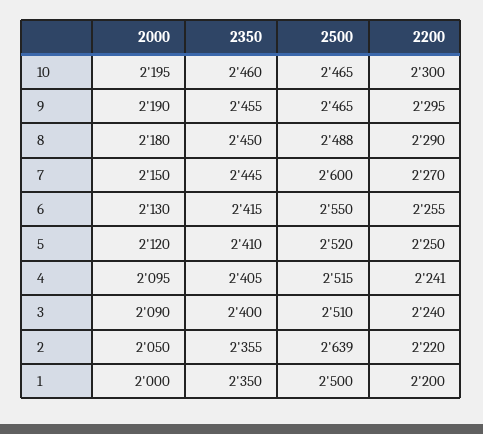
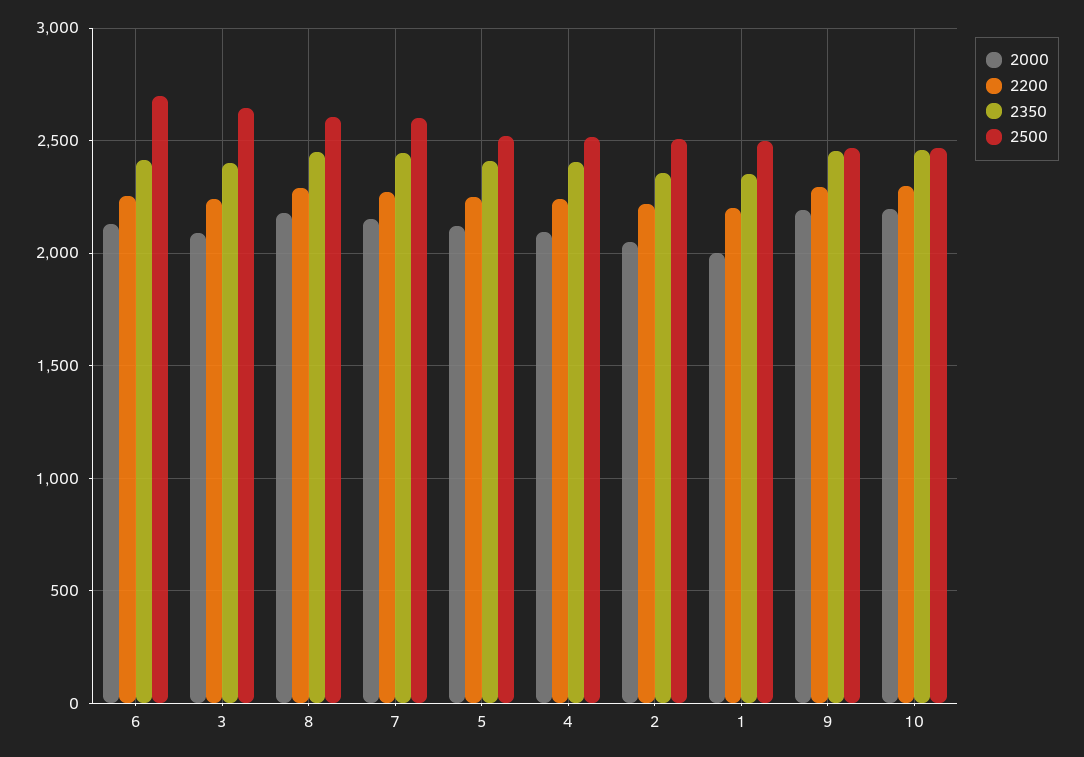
  {
    "2000": {
      "10": 2195,
      "9": 2190,
      "8": 2180,
      "7": 2150,
      "6": 2130,
      "5": 2120,
      "4": 2095,
      "3": 2090,
      "2": 2050,
      "1": 2000
    },
    "2350": {
      "10": 2460,
      "9": 2455,
      "8": 2450,
      "7": 2445,
      "6": 2415,
      "5": 2410,
      "4": 2405,
      "3": 2400,
      "2": 2355,
      "1": 2350
    },
    "2500": {
      "10": 2465,
      "9": 2465,
-     "8": 2488,
+     "8": 2600,
      "7": 2600,
-     "6": 2550,
+     "6": 2700,
      "5": 2520,
      "4": 2515,
-     "3": 2510,
+     "3": 2650,
-     "2": 2639,
+     "2": 2500,
      "1": 2500
    },
    "2200": {
      "10": 2300,
      "9": 2295,
      "8": 2290,
      "7": 2270,
      "6": 2255,
      "5": 2250,
      "4": 2241,
      "3": 2240,
      "2": 2220,
      "1": 2200
    }
  }

